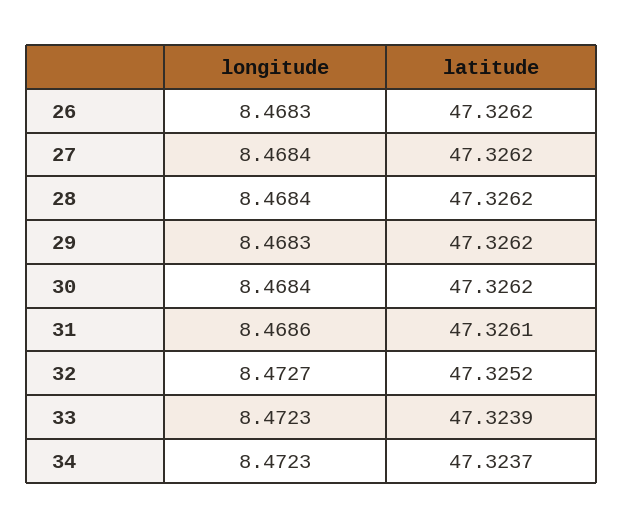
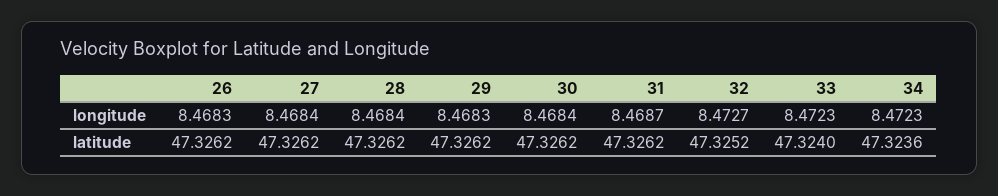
  {
    "longitude": {
      "26": 8.4683,
      "27": 8.4684,
      "28": 8.4684,
      "29": 8.4683,
      "30": 8.4684,
-     "31": 8.4686,
+     "31": 8.4687,
      "32": 8.4727,
      "33": 8.4723,
      "34": 8.4723
    },
    "latitude": {
      "26": 47.3262,
      "27": 47.3262,
      "28": 47.3262,
      "29": 47.3262,
      "30": 47.3262,
-     "31": 47.3261,
+     "31": 47.3262,
      "32": 47.3252,
-     "33": 47.3239,
+     "33": 47.324,
-     "34": 47.3237
+     "34": 47.3236
    }
  }

